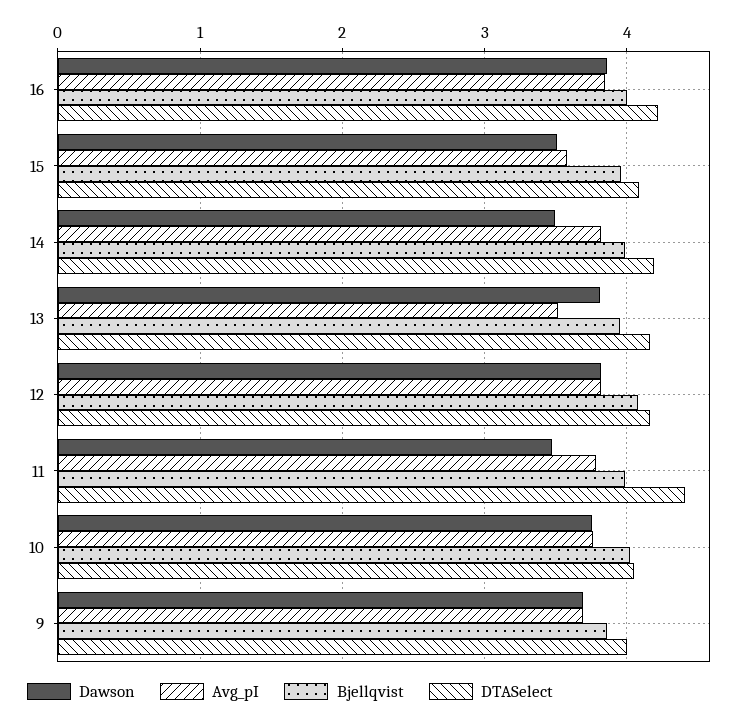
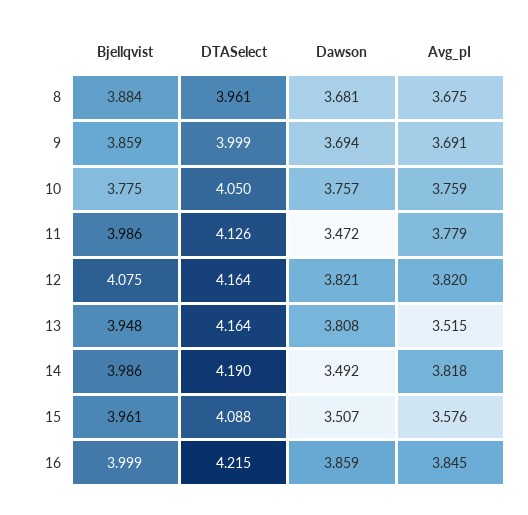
  {
    "Dawson": {
      "16": 3.859,
      "15": 3.507,
      "14": 3.492,
      "13": 3.808,
      "12": 3.821,
      "11": 3.472,
      "10": 3.757,
-     "9": 3.694
+     "9": 3.694,
+     "8": 3.681
    },
    "Avg_pI": {
      "16": 3.845,
      "15": 3.576,
      "14": 3.818,
      "13": 3.515,
      "12": 3.82,
      "11": 3.779,
      "10": 3.759,
-     "9": 3.691
+     "9": 3.691,
+     "8": 3.675
    },
    "Bjellqvist": {
      "16": 3.999,
      "15": 3.961,
      "14": 3.986,
      "13": 3.948,
      "12": 4.075,
      "11": 3.986,
-     "10": 4,
+     "10": 3.775,
-     "9": 3.859
+     "9": 3.859,
+     "8": 3.884
    },
    "DTASelect": {
      "16": 4.215,
      "15": 4.088,
      "14": 4.19,
      "13": 4.164,
      "12": 4.164,
-     "11": 4.4,
+     "11": 4.126,
      "10": 4.05,
-     "9": 3.999
+     "9": 3.999,
+     "8": 3.961
    }
  }

